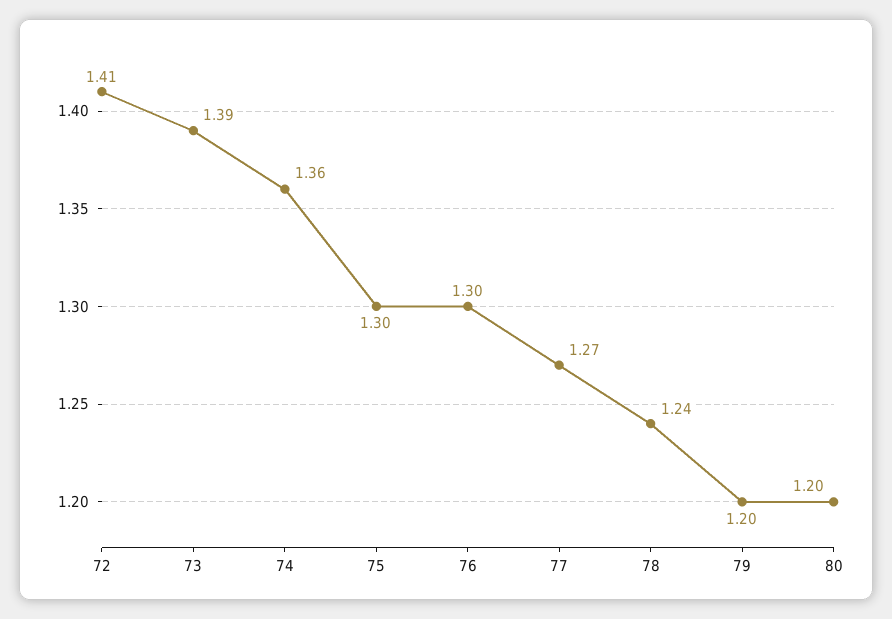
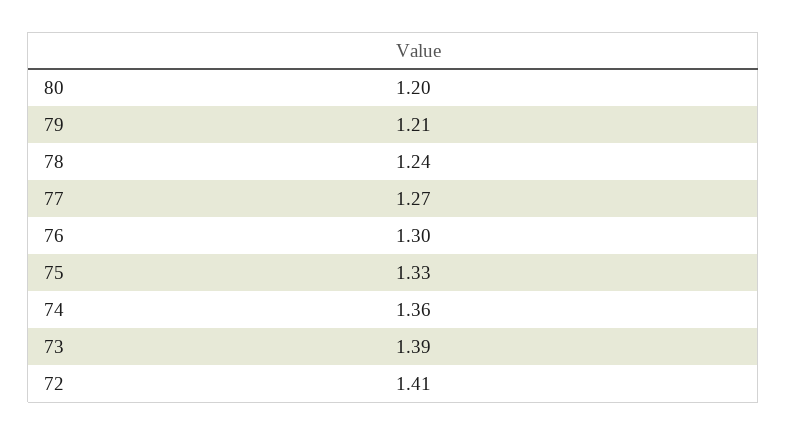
  {
    "72": 1.41,
    "73": 1.39,
    "74": 1.36,
-   "75": 1.3,
+   "75": 1.33,
    "76": 1.3,
    "77": 1.27,
    "78": 1.24,
-   "79": 1.2,
+   "79": 1.21,
    "80": 1.2
  }

